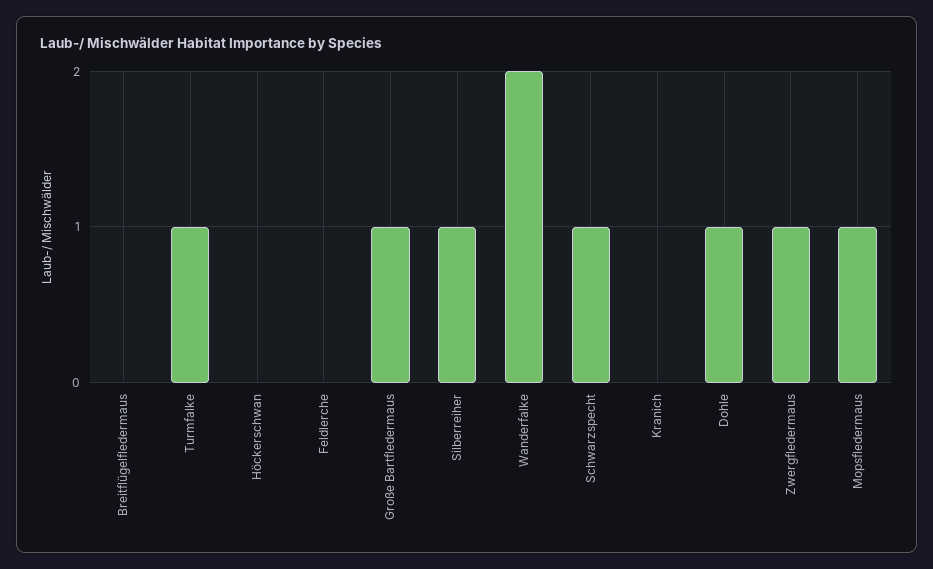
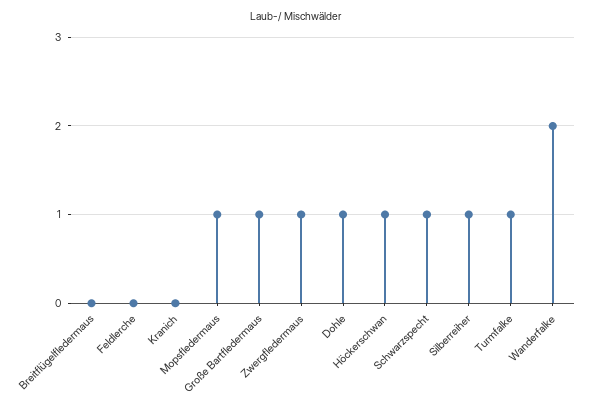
  {
    "Breitflügelfledermaus": 0,
    "Turmfalke": 1,
-   "Höckerschwan": 0,
+   "Höckerschwan": 1,
    "Feldlerche": 0,
    "Große Bartfledermaus": 1,
    "Silberreiher": 1,
    "Wanderfalke": 2,
    "Schwarzspecht": 1,
    "Kranich": 0,
    "Dohle": 1,
    "Zwergfledermaus": 1,
    "Mopsfledermaus": 1
  }

